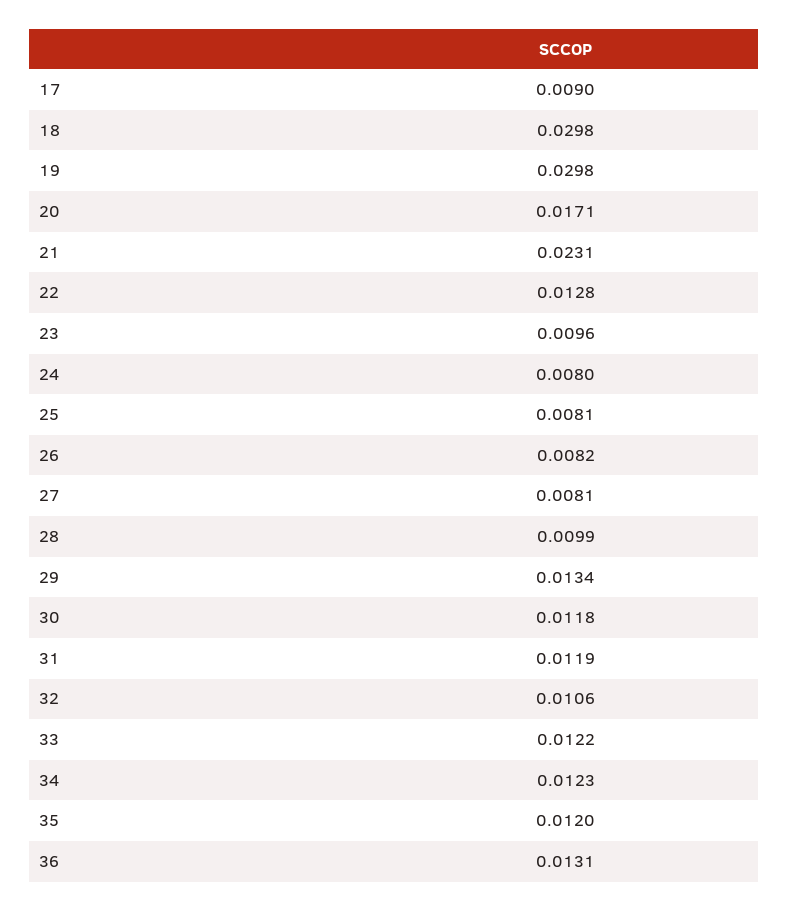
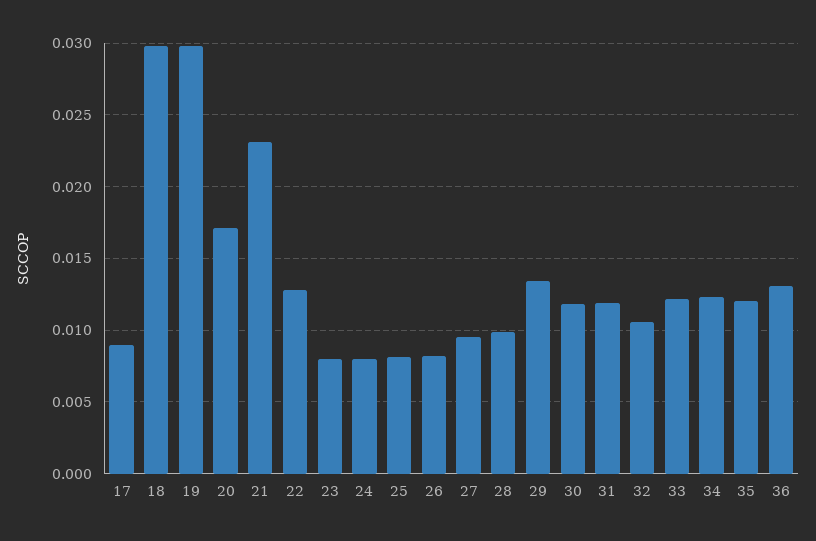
  {
    "17": 0.009,
    "18": 0.0298,
    "19": 0.0298,
    "20": 0.0171,
    "21": 0.0231,
    "22": 0.0128,
-   "23": 0.0096,
+   "23": 0.008,
    "24": 0.008,
    "25": 0.0081,
    "26": 0.0082,
-   "27": 0.0081,
+   "27": 0.0095,
    "28": 0.0099,
    "29": 0.0134,
    "30": 0.0118,
    "31": 0.0119,
    "32": 0.0106,
    "33": 0.0122,
    "34": 0.0123,
    "35": 0.012,
    "36": 0.0131
  }

